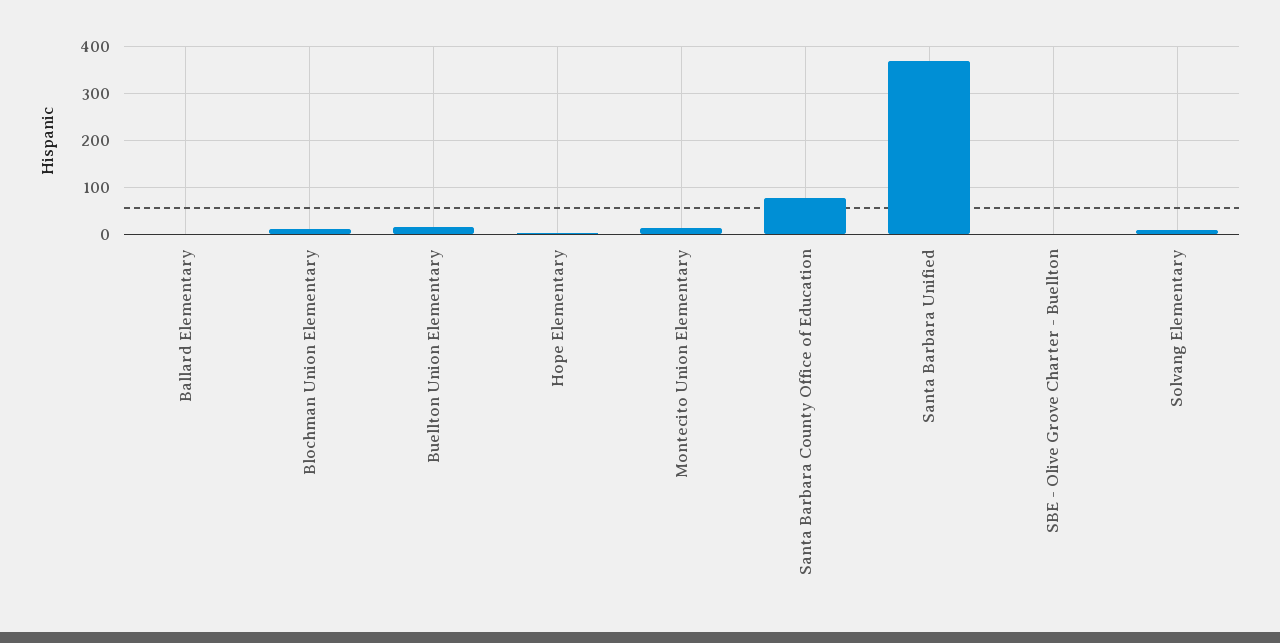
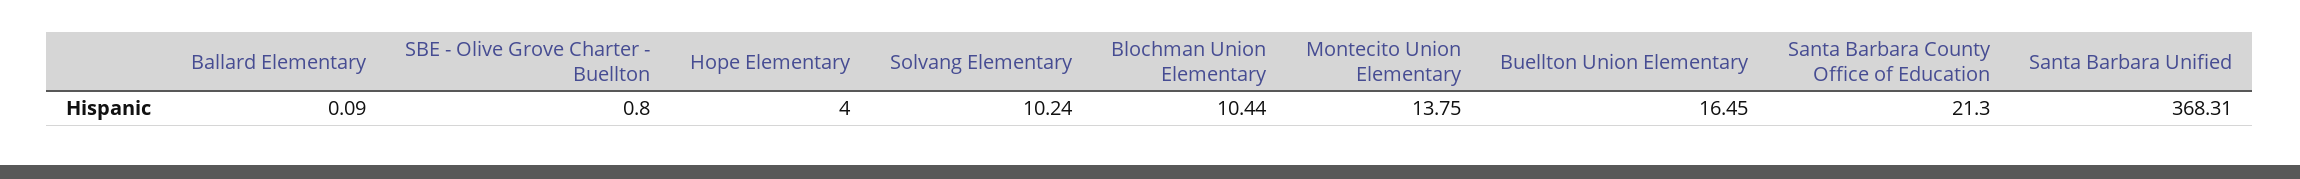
  {
    "Ballard Elementary": 0.09,
    "Blochman Union Elementary": 10.44,
    "Buellton Union Elementary": 16.45,
    "Hope Elementary": 4,
    "Montecito Union Elementary": 13.75,
-   "Santa Barbara County Office of Education": 80,
+   "Santa Barbara County Office of Education": 21.3,
    "Santa Barbara Unified": 368.31,
    "SBE - Olive Grove Charter - Buellton": 0.8,
    "Solvang Elementary": 10.24
  }

